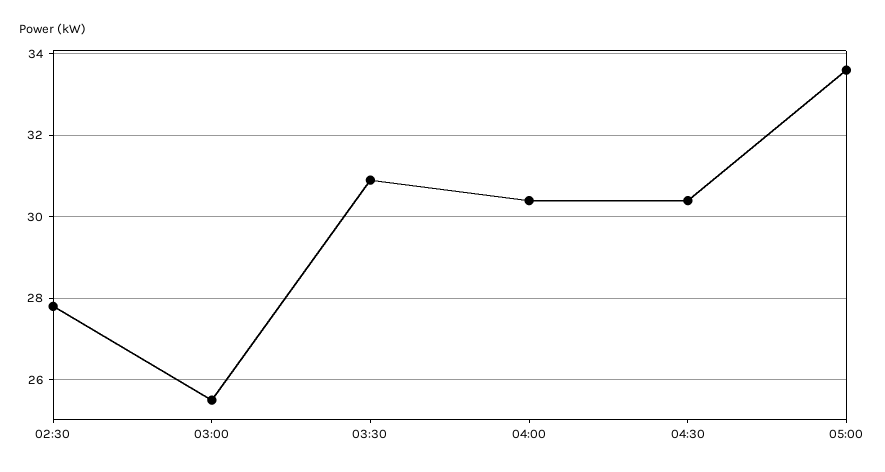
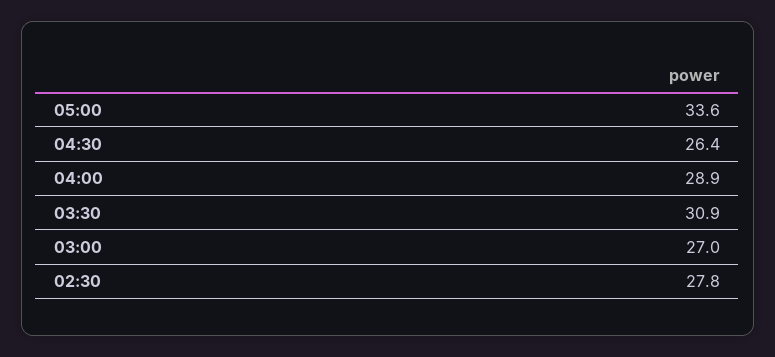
  {
    "02:30": 27.8,
-   "03:00": 25.5,
+   "03:00": 27,
    "03:30": 30.9,
-   "04:00": 30.5,
+   "04:00": 28.9,
-   "04:30": 30.5,
+   "04:30": 26.4,
    "05:00": 33.6
  }

